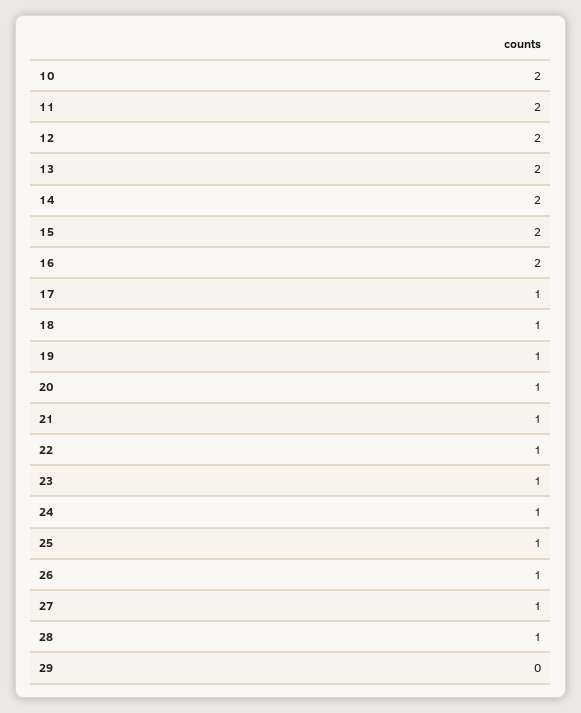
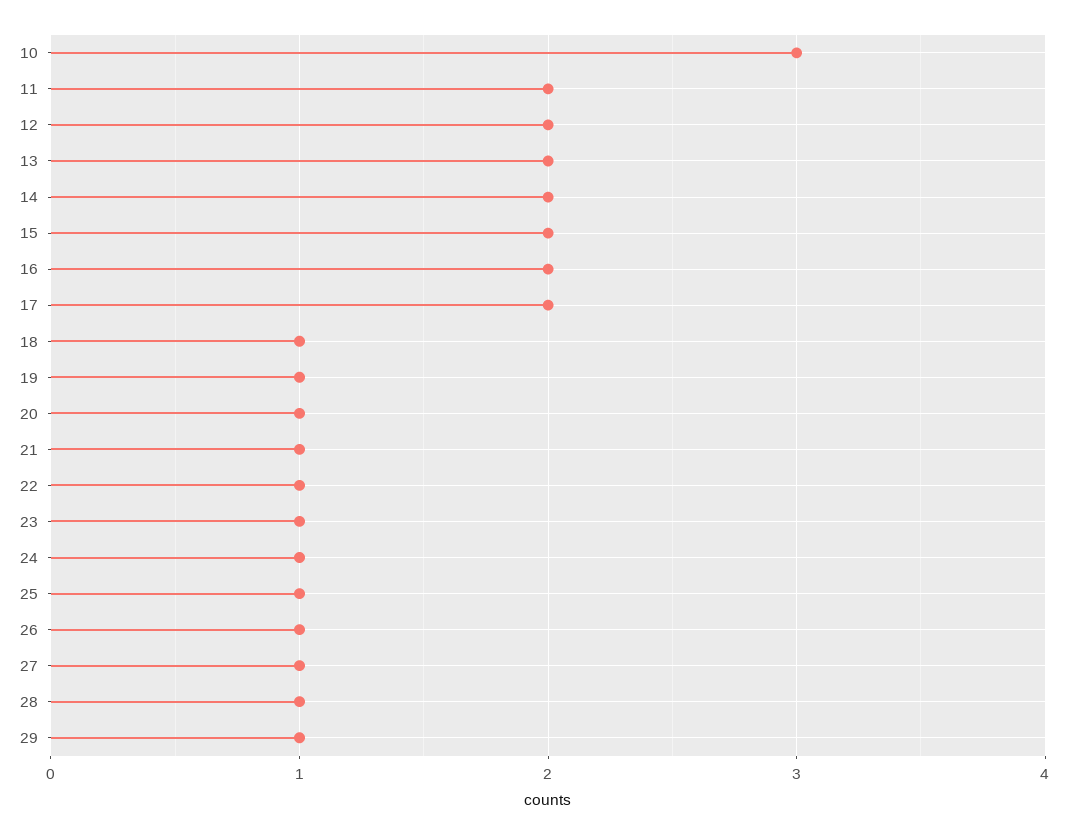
  {
-   "10": 2,
+   "10": 3,
    "11": 2,
    "12": 2,
    "13": 2,
    "14": 2,
    "15": 2,
    "16": 2,
-   "17": 1,
+   "17": 2,
    "18": 1,
    "19": 1,
    "20": 1,
    "21": 1,
    "22": 1,
    "23": 1,
    "24": 1,
    "25": 1,
    "26": 1,
    "27": 1,
    "28": 1,
-   "29": 0
+   "29": 1
  }

